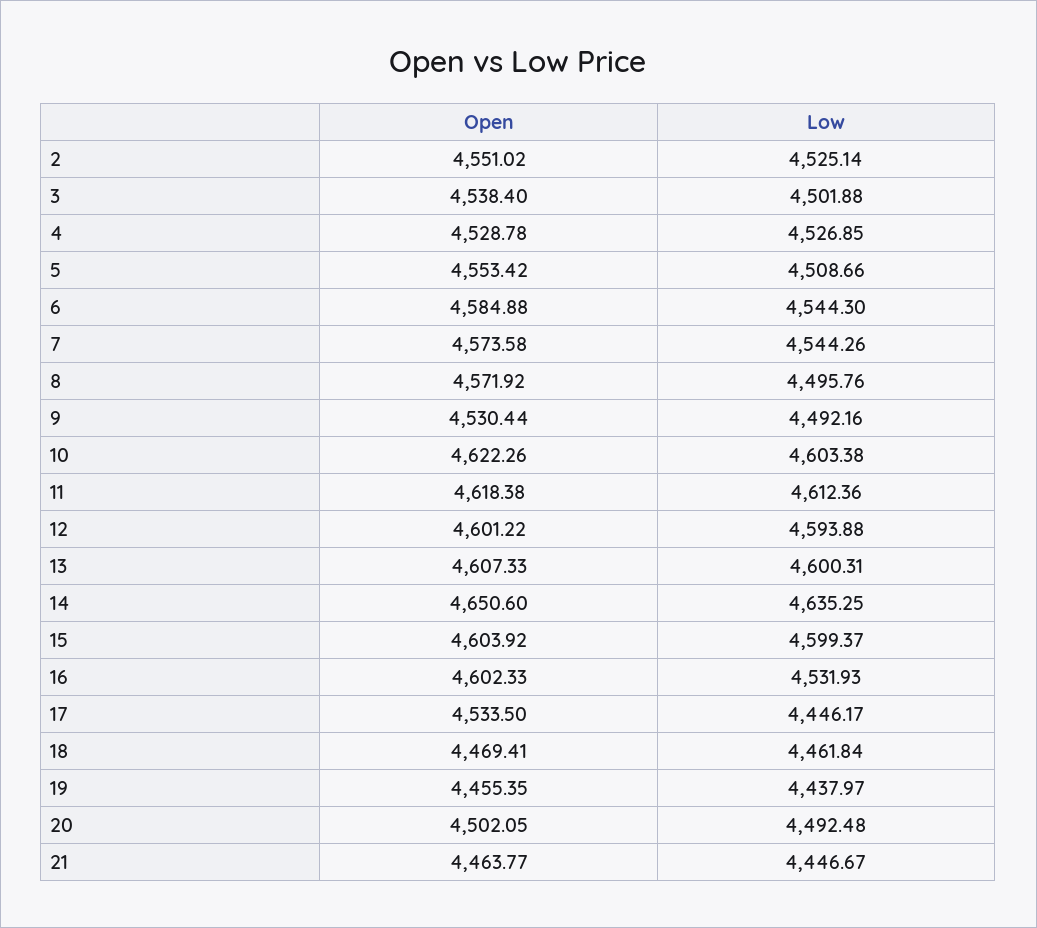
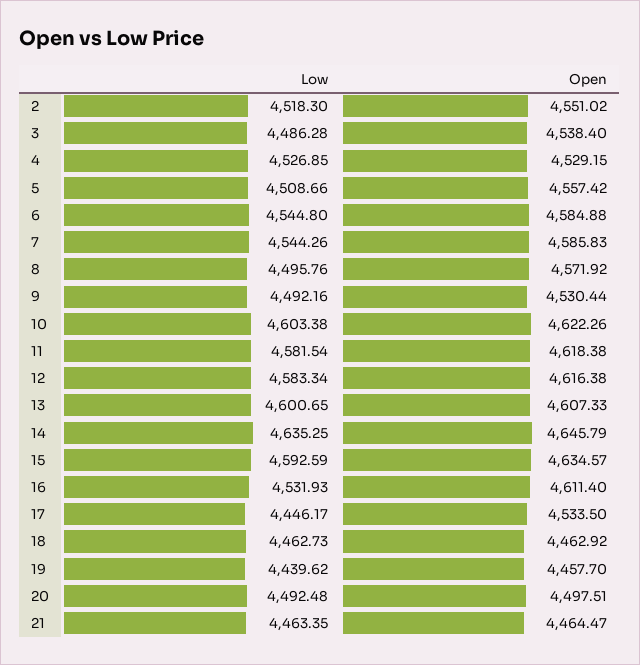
  {
    "Open": {
      "2": 4551.02,
      "3": 4538.4,
-     "4": 4528.78,
+     "4": 4529.15,
-     "5": 4553.42,
+     "5": 4557.42,
      "6": 4584.88,
-     "7": 4573.58,
+     "7": 4585.83,
      "8": 4571.92,
      "9": 4530.44,
      "10": 4622.26,
      "11": 4618.38,
-     "12": 4601.22,
+     "12": 4616.38,
      "13": 4607.33,
-     "14": 4650.6,
+     "14": 4645.79,
-     "15": 4603.92,
+     "15": 4634.57,
-     "16": 4602.33,
+     "16": 4611.4,
      "17": 4533.5,
-     "18": 4469.41,
+     "18": 4462.92,
-     "19": 4455.35,
+     "19": 4457.7,
-     "20": 4502.05,
+     "20": 4497.51,
-     "21": 4463.77
+     "21": 4464.47
    },
    "Low": {
-     "2": 4525.14,
+     "2": 4518.3,
-     "3": 4501.88,
+     "3": 4486.28,
      "4": 4526.85,
      "5": 4508.66,
-     "6": 4544.3,
+     "6": 4544.8,
      "7": 4544.26,
      "8": 4495.76,
      "9": 4492.16,
      "10": 4603.38,
-     "11": 4612.36,
+     "11": 4581.54,
-     "12": 4593.88,
+     "12": 4583.34,
-     "13": 4600.31,
+     "13": 4600.65,
      "14": 4635.25,
-     "15": 4599.37,
+     "15": 4592.59,
      "16": 4531.93,
      "17": 4446.17,
-     "18": 4461.84,
+     "18": 4462.73,
-     "19": 4437.97,
+     "19": 4439.62,
      "20": 4492.48,
-     "21": 4446.67
+     "21": 4463.35
    }
  }

